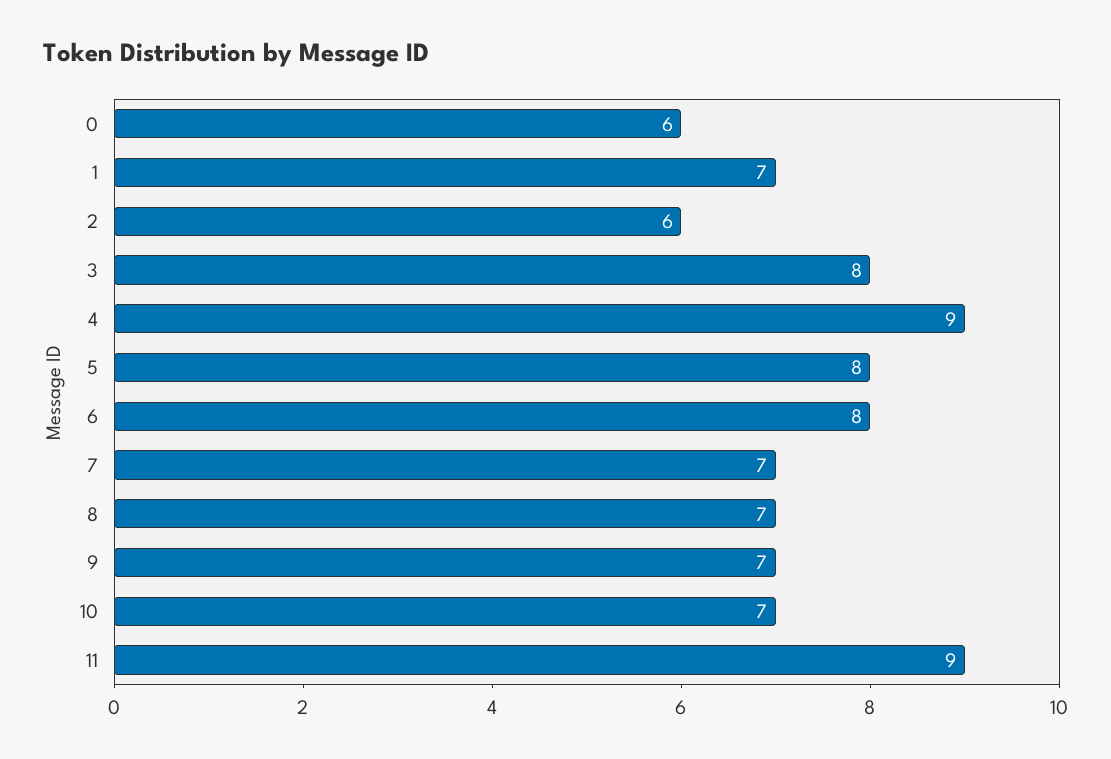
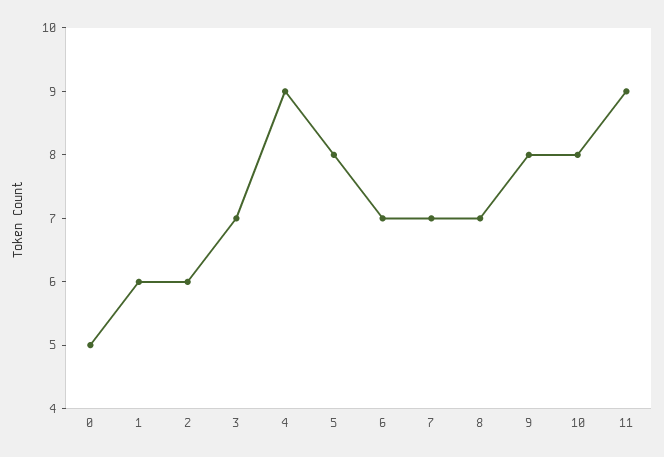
  {
-   "0": 6,
+   "0": 5,
-   "1": 7,
+   "1": 6,
    "2": 6,
-   "3": 8,
+   "3": 7,
    "4": 9,
    "5": 8,
-   "6": 8,
+   "6": 7,
    "7": 7,
    "8": 7,
-   "9": 7,
+   "9": 8,
-   "10": 7,
+   "10": 8,
    "11": 9
  }

